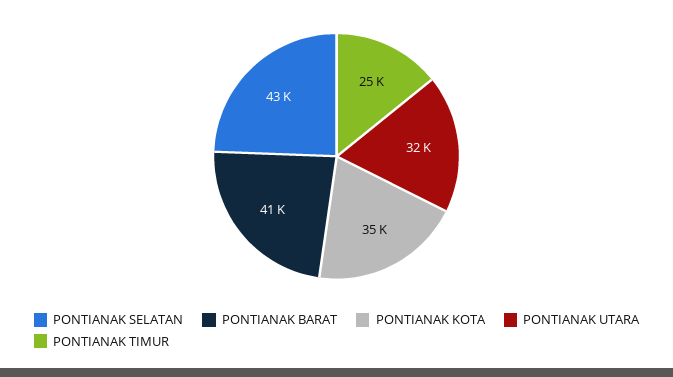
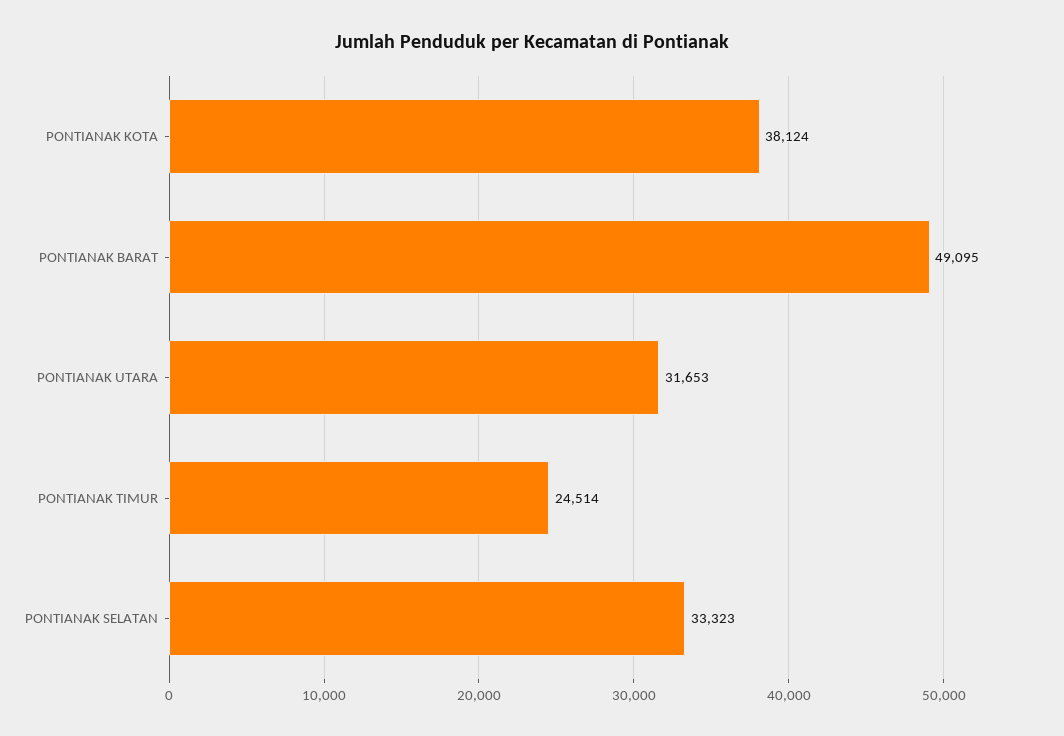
  {
-   "PONTIANAK SELATAN": 43000,
+   "PONTIANAK SELATAN": 33323,
-   "PONTIANAK BARAT": 41000,
+   "PONTIANAK BARAT": 49095,
-   "PONTIANAK KOTA": 35000,
+   "PONTIANAK KOTA": 38124,
    "PONTIANAK UTARA": 31653,
    "PONTIANAK TIMUR": 24514
  }

